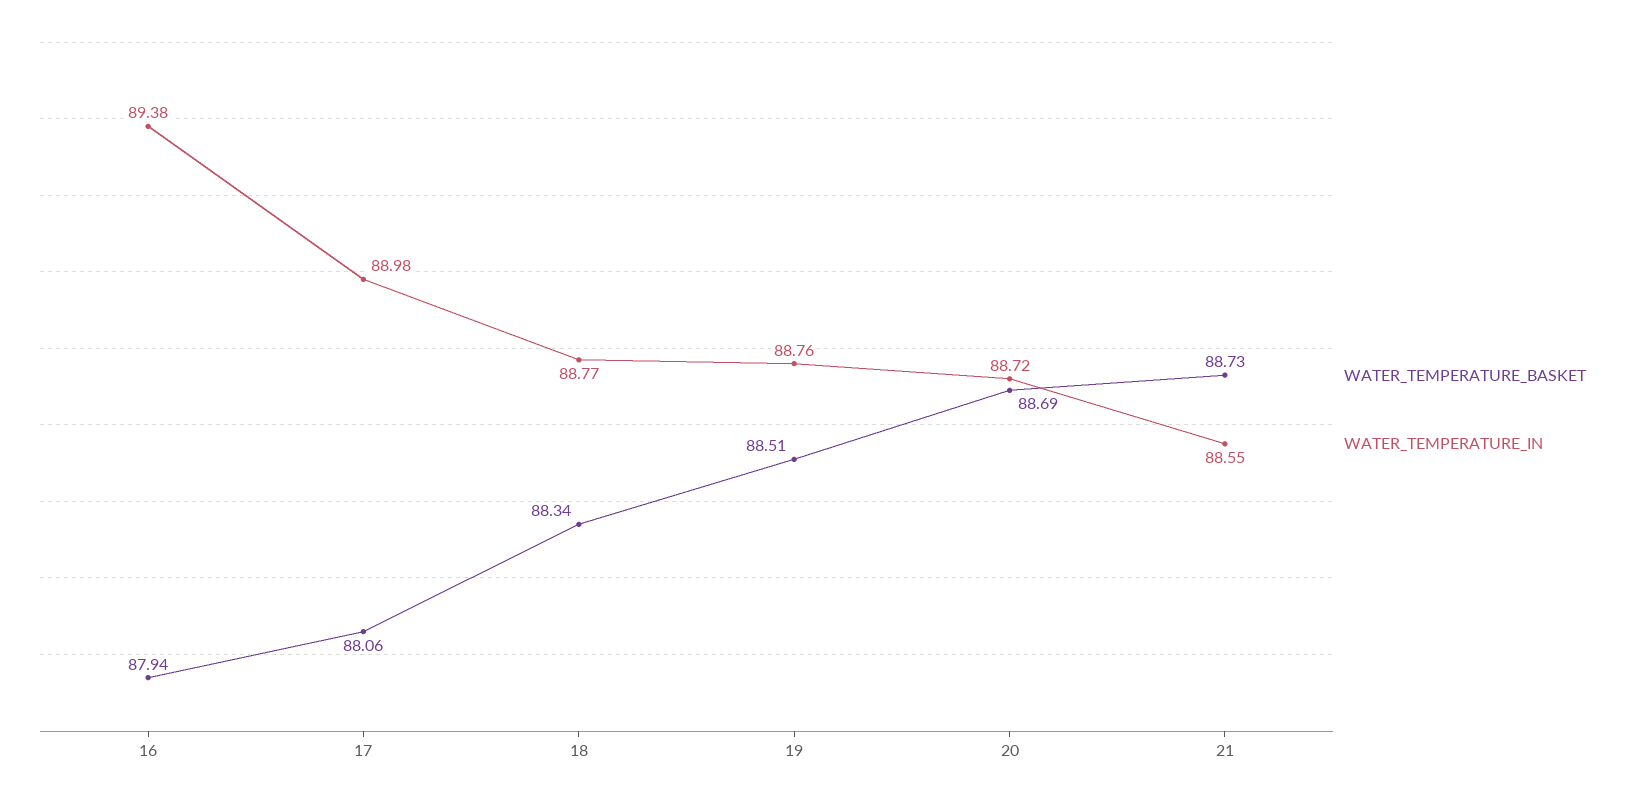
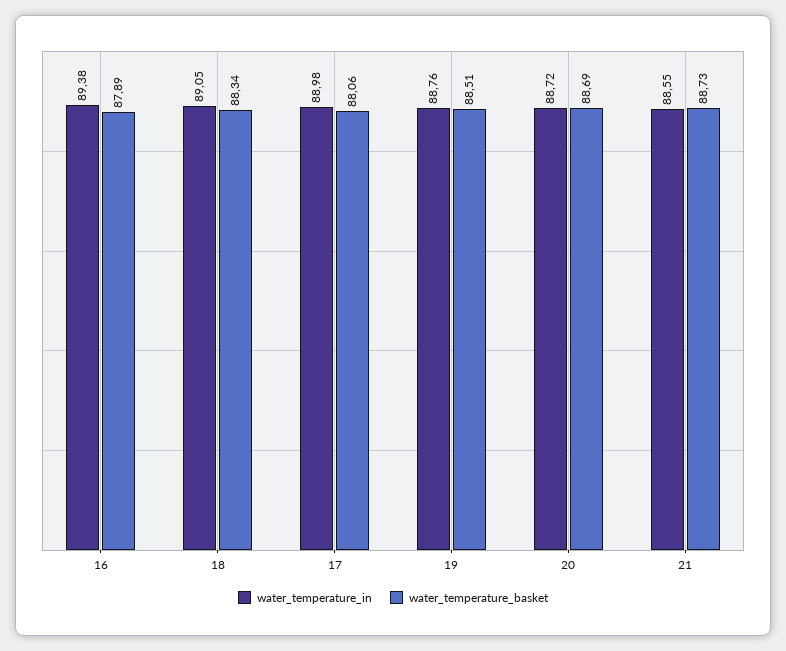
  {
    "WATER_TEMPERATURE_BASKET": {
-     "16": 87.94,
+     "16": 87.89,
      "17": 88.06,
      "18": 88.34,
      "19": 88.51,
      "20": 88.69,
      "21": 88.73
    },
    "WATER_TEMPERATURE_IN": {
      "16": 89.38,
      "17": 88.98,
-     "18": 88.77,
+     "18": 89.05,
      "19": 88.76,
      "20": 88.72,
      "21": 88.55
    }
  }

